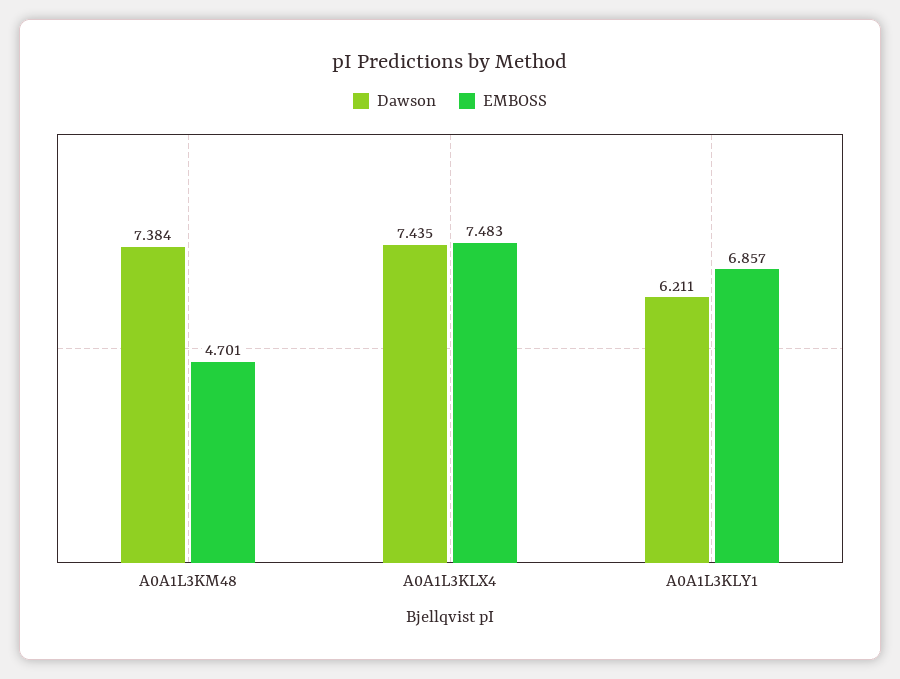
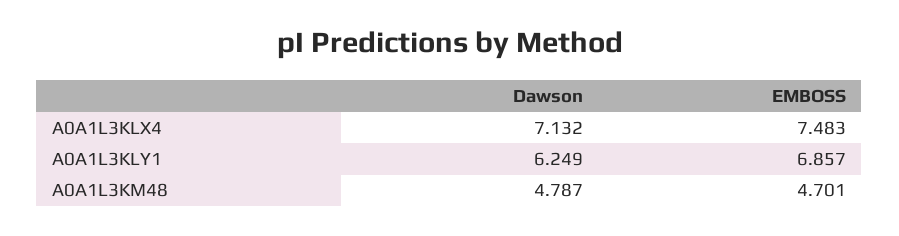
  {
    "Dawson": {
-     "A0A1L3KM48": 7.384,
+     "A0A1L3KM48": 4.787,
-     "A0A1L3KLX4": 7.435,
+     "A0A1L3KLX4": 7.132,
-     "A0A1L3KLY1": 6.211
+     "A0A1L3KLY1": 6.249
    },
    "EMBOSS": {
      "A0A1L3KM48": 4.701,
      "A0A1L3KLX4": 7.483,
      "A0A1L3KLY1": 6.857
    }
  }

